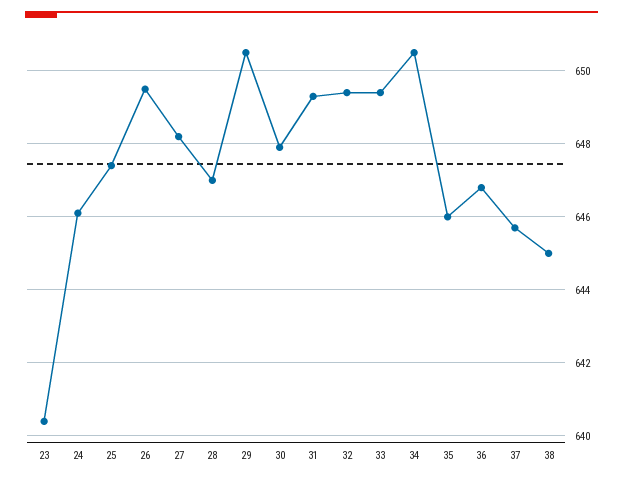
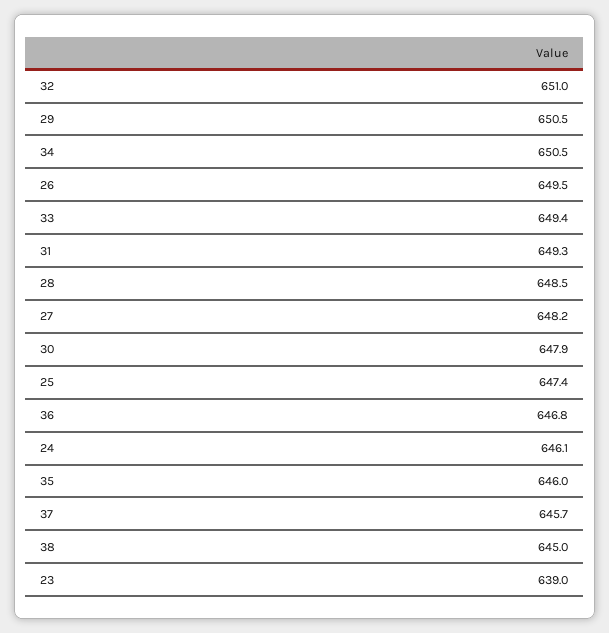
  {
-   "23": 640.5,
+   "23": 639,
    "24": 646.1,
    "25": 647.4,
    "26": 649.5,
    "27": 648.2,
-   "28": 647,
+   "28": 648.5,
    "29": 650.5,
    "30": 647.9,
    "31": 649.3,
-   "32": 649.5,
+   "32": 651,
    "33": 649.4,
    "34": 650.5,
    "35": 646,
    "36": 646.8,
    "37": 645.7,
    "38": 645
  }

